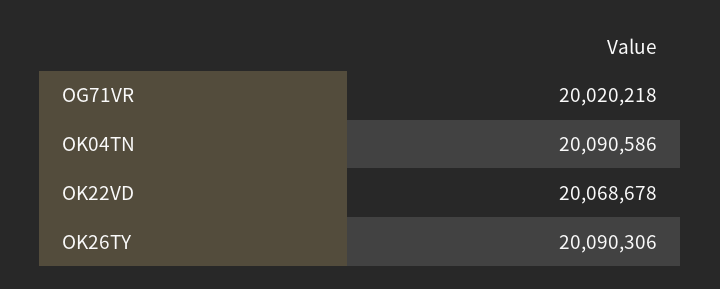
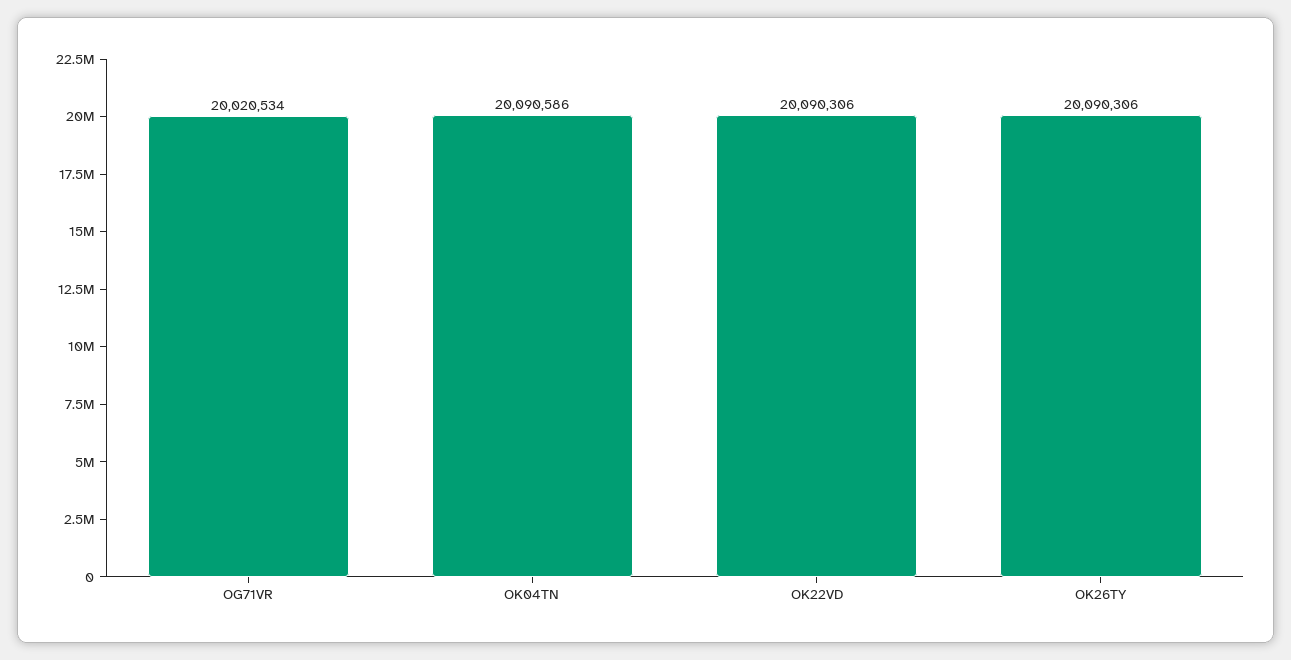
  {
-   "OG71VR": 20020218,
+   "OG71VR": 20020534,
    "OK04TN": 20090586,
-   "OK22VD": 20068678,
+   "OK22VD": 20090306,
    "OK26TY": 20090306
  }

